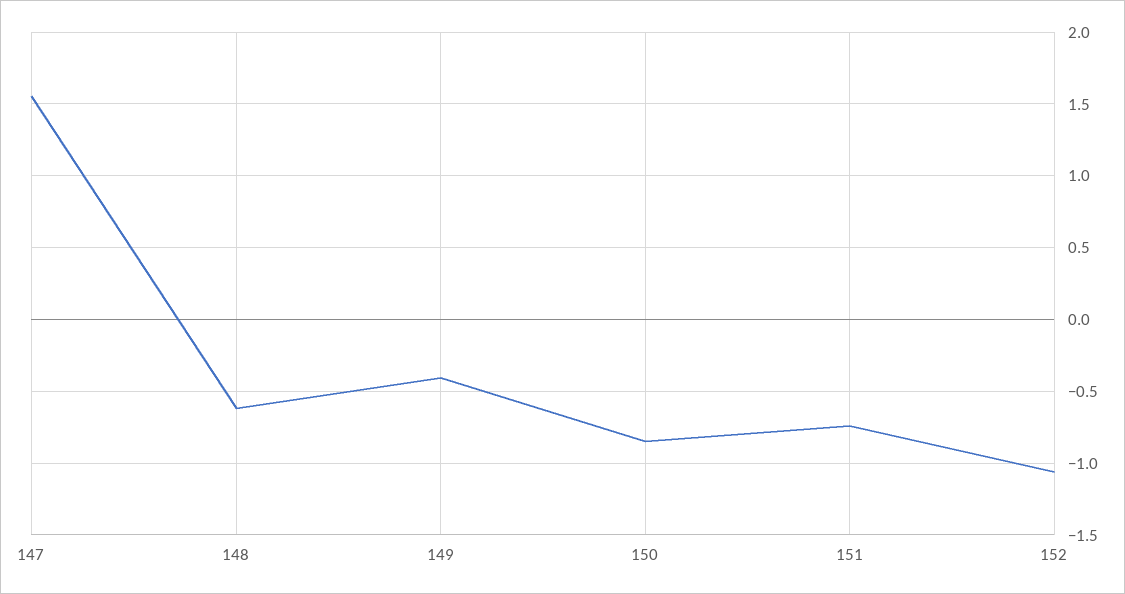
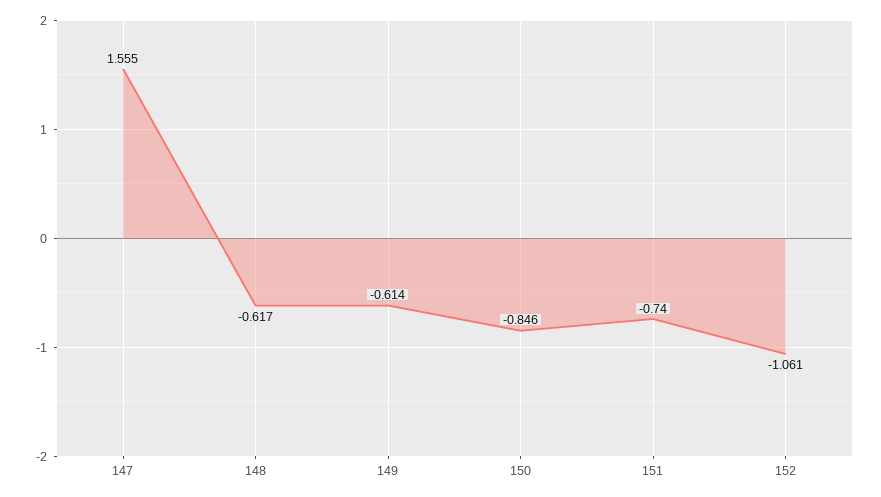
  {
    "147": 1.555,
    "148": -0.617,
-   "149": -0.4,
+   "149": -0.614,
    "150": -0.846,
    "151": -0.74,
    "152": -1.061
  }

